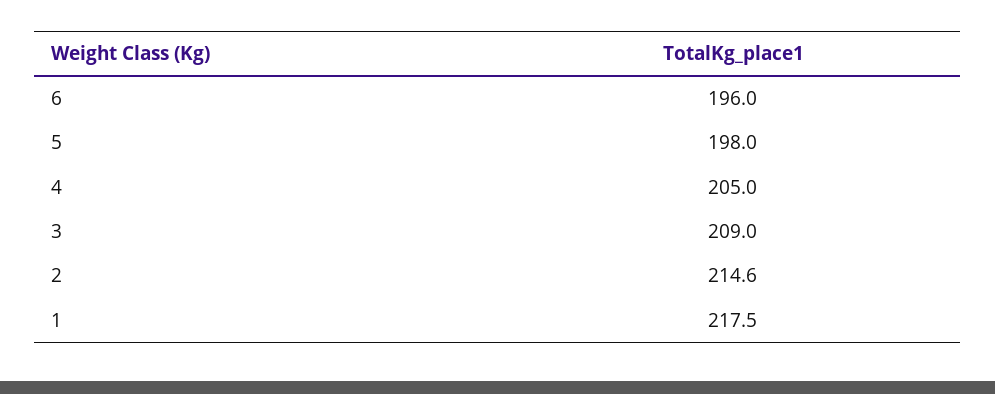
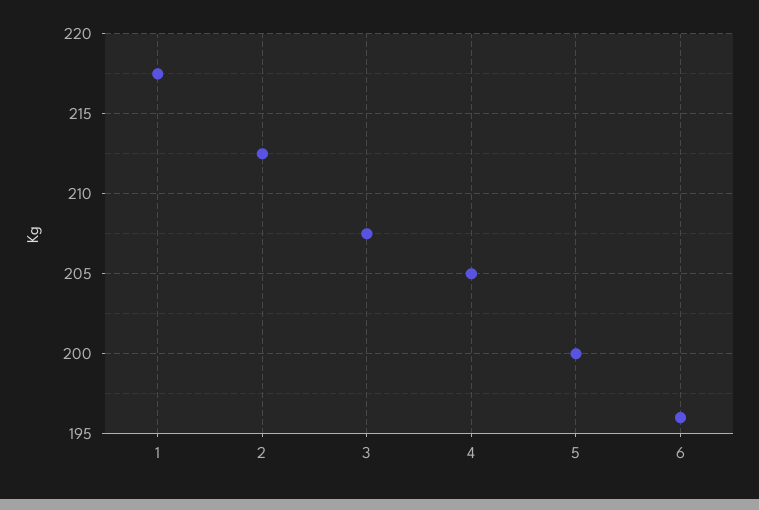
  {
    "6": 196,
-   "5": 198,
+   "5": 200,
    "4": 205,
-   "3": 209,
+   "3": 207.5,
-   "2": 214.6,
+   "2": 212.5,
    "1": 217.5
  }

